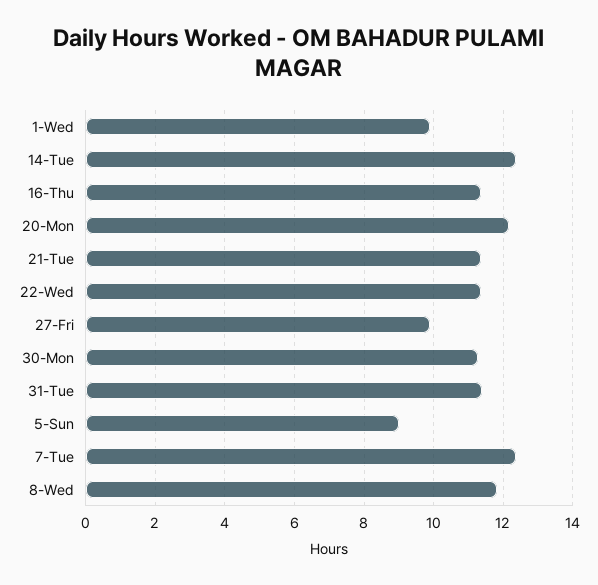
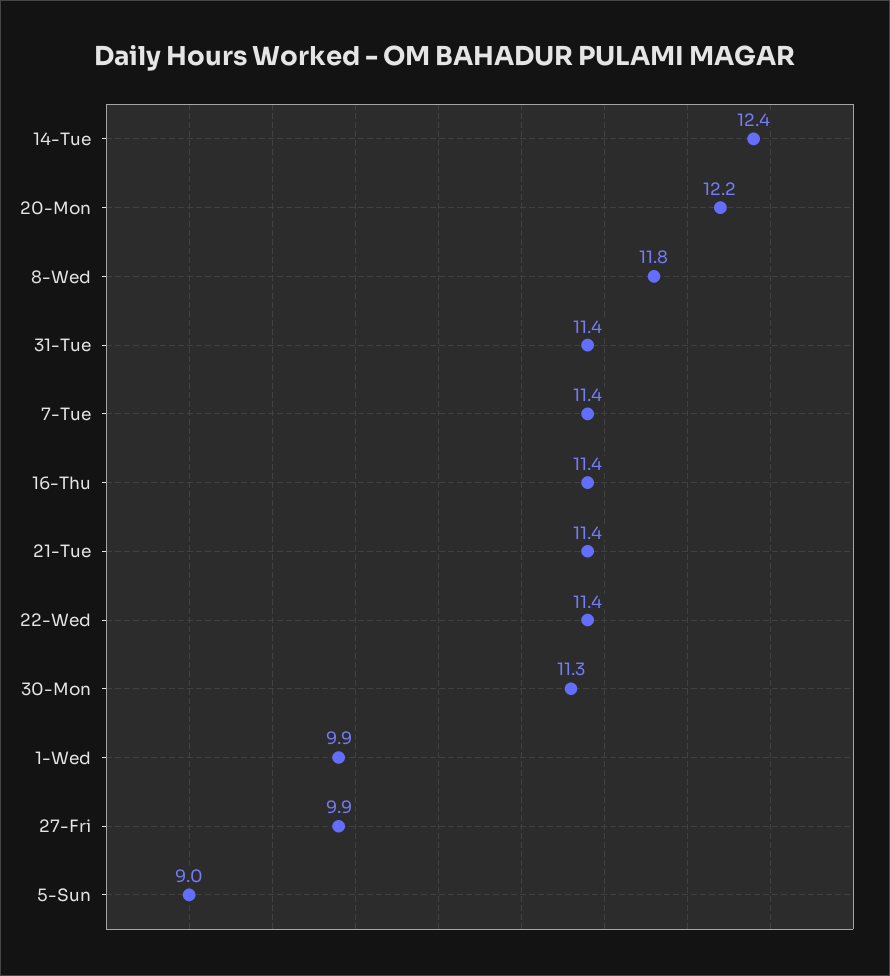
  {
    "1-Wed": 9.9,
    "14-Tue": 12.4,
    "16-Thu": 11.4,
    "20-Mon": 12.2,
    "21-Tue": 11.4,
    "22-Wed": 11.4,
    "27-Fri": 9.9,
    "30-Mon": 11.3,
    "31-Tue": 11.4,
    "5-Sun": 9,
-   "7-Tue": 12.4,
+   "7-Tue": 11.4,
    "8-Wed": 11.8
  }

